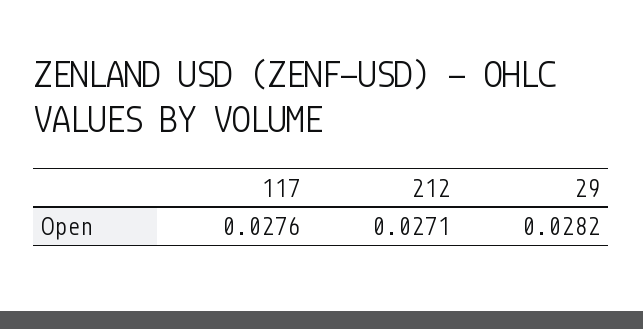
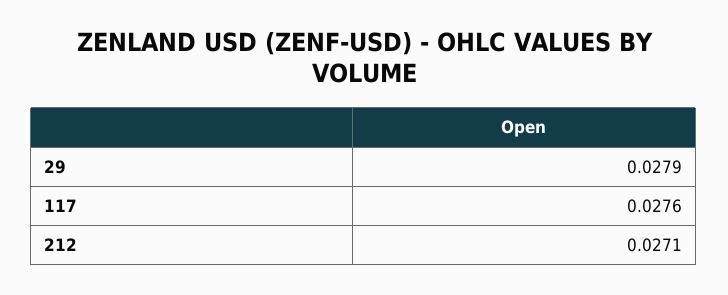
  {
    "117": 0.0276,
    "212": 0.0271,
-   "29": 0.0282
+   "29": 0.0279
  }

